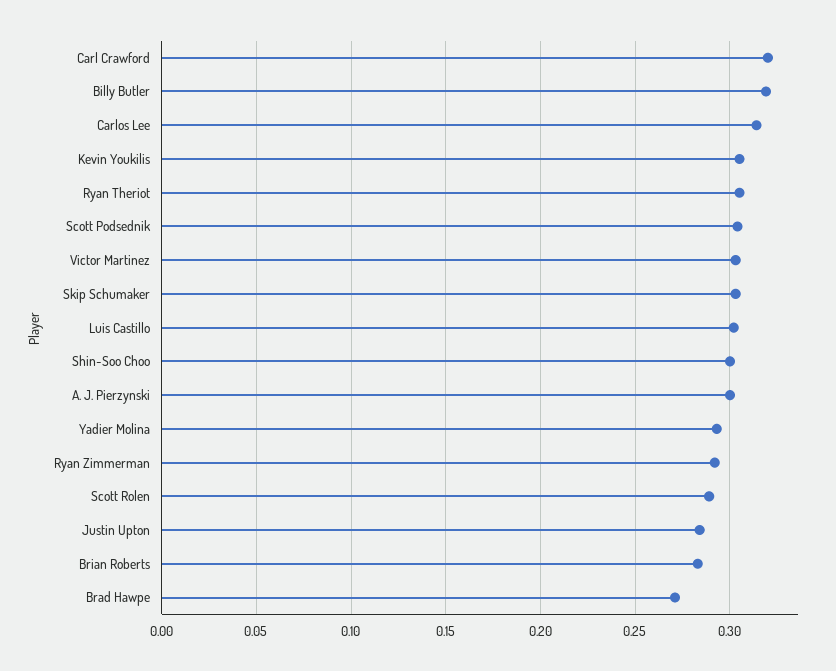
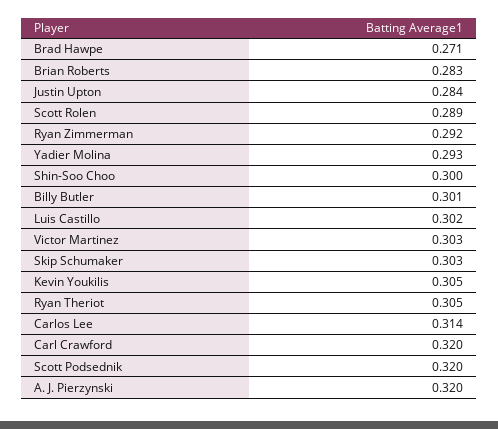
  {
    "Carl Crawford": 0.32,
-   "Billy Butler": 0.32,
+   "Billy Butler": 0.301,
    "Carlos Lee": 0.314,
    "Kevin Youkilis": 0.305,
    "Ryan Theriot": 0.305,
-   "Scott Podsednik": 0.305,
+   "Scott Podsednik": 0.32,
    "Victor Martinez": 0.303,
    "Skip Schumaker": 0.303,
    "Luis Castillo": 0.302,
    "Shin-Soo Choo": 0.3,
-   "A. J. Pierzynski": 0.3,
+   "A. J. Pierzynski": 0.32,
    "Yadier Molina": 0.293,
    "Ryan Zimmerman": 0.292,
    "Scott Rolen": 0.289,
    "Justin Upton": 0.284,
    "Brian Roberts": 0.283,
    "Brad Hawpe": 0.271
  }

